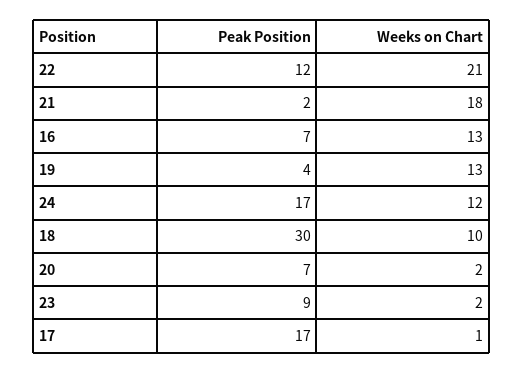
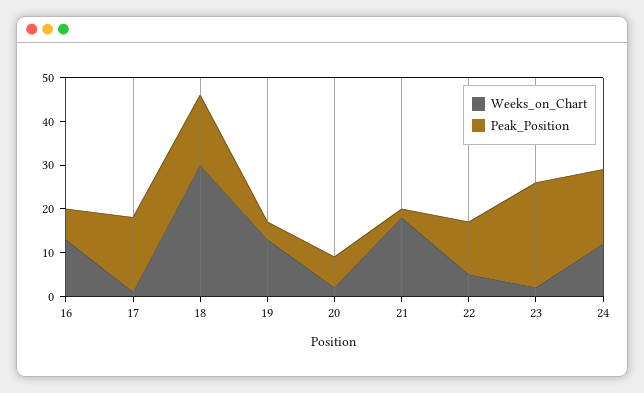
  {
    "Peak Position": {
      "22": 12,
      "21": 2,
      "16": 7,
      "19": 4,
      "24": 17,
-     "18": 30,
+     "18": 15,
      "20": 7,
-     "23": 9,
+     "23": 25,
      "17": 17
    },
    "Weeks on Chart": {
-     "22": 21,
+     "22": 5,
      "21": 18,
      "16": 13,
      "19": 13,
      "24": 12,
-     "18": 10,
+     "18": 30,
      "20": 2,
      "23": 2,
      "17": 1
    }
  }

